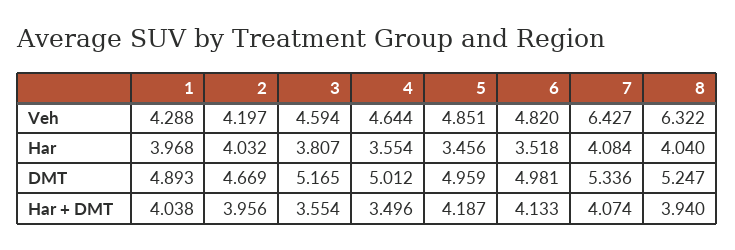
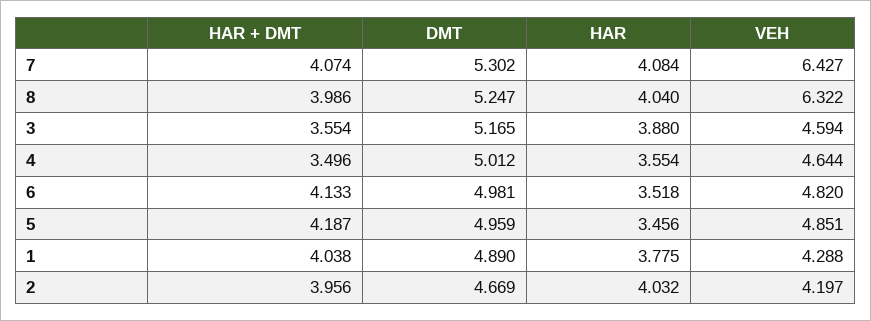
  {
    "1": {
      "Veh": 4.288,
-     "Har": 3.968,
+     "Har": 3.775,
-     "DMT": 4.893,
+     "DMT": 4.89,
      "Har + DMT": 4.038
    },
    "2": {
      "Veh": 4.197,
      "Har": 4.032,
      "DMT": 4.669,
      "Har + DMT": 3.956
    },
    "3": {
      "Veh": 4.594,
-     "Har": 3.807,
+     "Har": 3.88,
      "DMT": 5.165,
      "Har + DMT": 3.554
    },
    "4": {
      "Veh": 4.644,
      "Har": 3.554,
      "DMT": 5.012,
      "Har + DMT": 3.496
    },
    "5": {
      "Veh": 4.851,
      "Har": 3.456,
      "DMT": 4.959,
      "Har + DMT": 4.187
    },
    "6": {
      "Veh": 4.82,
      "Har": 3.518,
      "DMT": 4.981,
      "Har + DMT": 4.133
    },
    "7": {
      "Veh": 6.427,
      "Har": 4.084,
-     "DMT": 5.336,
+     "DMT": 5.302,
      "Har + DMT": 4.074
    },
    "8": {
      "Veh": 6.322,
      "Har": 4.04,
      "DMT": 5.247,
-     "Har + DMT": 3.94
+     "Har + DMT": 3.986
    }
  }

